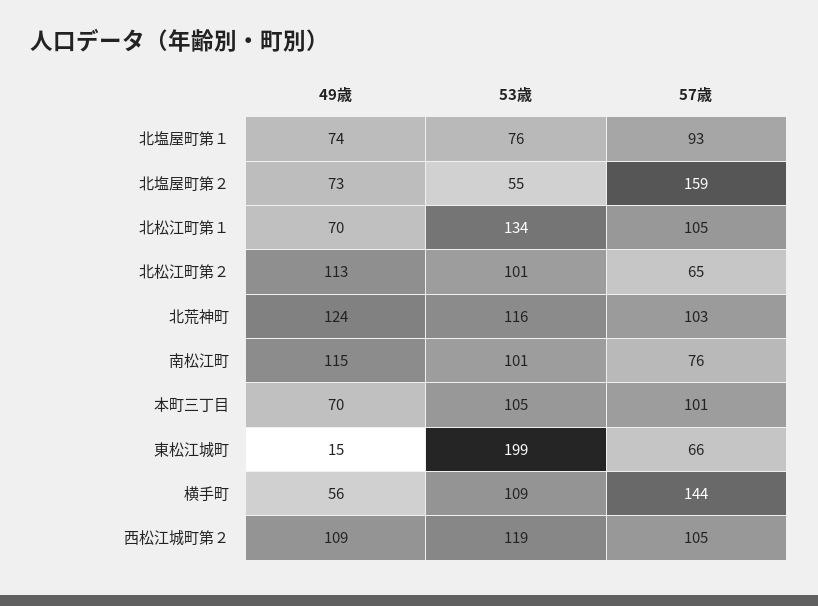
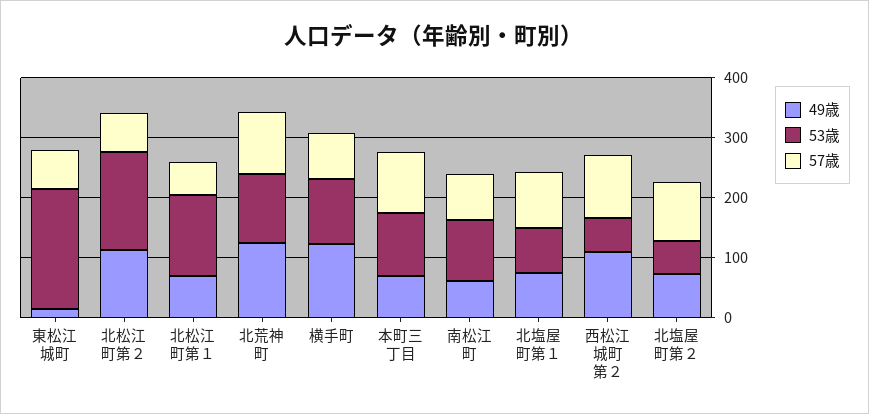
  {
    "49歳": {
      "北塩屋町第１": 74,
      "北塩屋町第２": 73,
      "北松江町第１": 70,
      "北松江町第２": 113,
      "北荒神町": 124,
-     "南松江町": 115,
+     "南松江町": 60,
      "本町三丁目": 70,
      "東松江城町": 15,
-     "横手町": 56,
+     "横手町": 120,
      "西松江城町第２": 109
    },
    "53歳": {
      "北塩屋町第１": 76,
      "北塩屋町第２": 55,
      "北松江町第１": 134,
-     "北松江町第２": 101,
+     "北松江町第２": 160,
      "北荒神町": 116,
      "南松江町": 101,
      "本町三丁目": 105,
      "東松江城町": 199,
      "横手町": 109,
-     "西松江城町第２": 119
+     "西松江城町第２": 60
    },
    "57歳": {
      "北塩屋町第１": 93,
-     "北塩屋町第２": 159,
+     "北塩屋町第２": 100,
-     "北松江町第１": 105,
+     "北松江町第１": 60,
      "北松江町第２": 65,
      "北荒神町": 103,
      "南松江町": 76,
      "本町三丁目": 101,
      "東松江城町": 66,
-     "横手町": 144,
+     "横手町": 80,
      "西松江城町第２": 105
    }
  }

